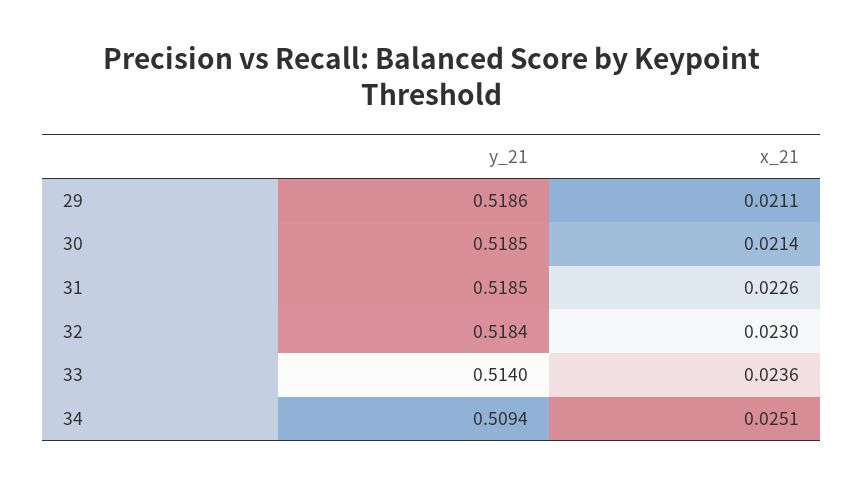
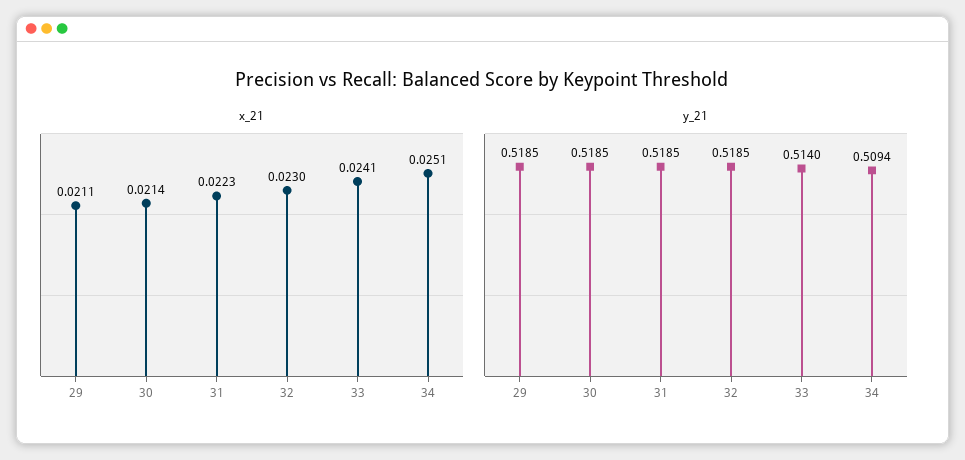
  {
    "y_21": {
-     "29": 0.5186,
+     "29": 0.5185,
      "30": 0.5185,
      "31": 0.5185,
-     "32": 0.5184,
+     "32": 0.5185,
      "33": 0.514,
      "34": 0.5094
    },
    "x_21": {
      "29": 0.0211,
      "30": 0.0214,
-     "31": 0.0226,
+     "31": 0.0223,
      "32": 0.023,
-     "33": 0.0236,
+     "33": 0.0241,
      "34": 0.0251
    }
  }

